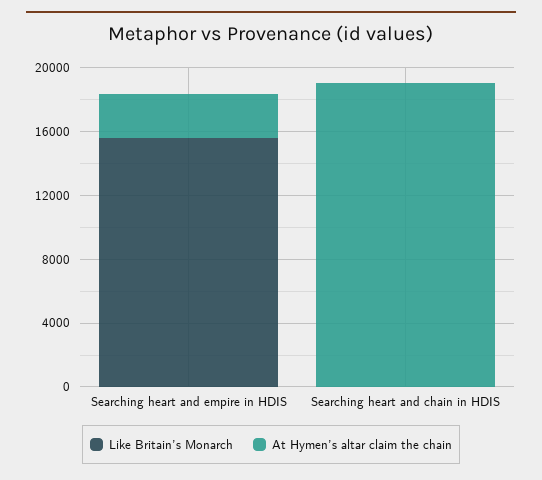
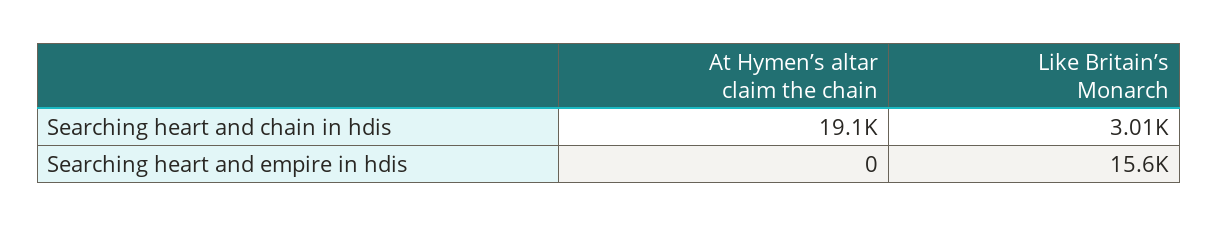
  {
    "Like Britain’s Monarch": {
      "Searching heart and empire in HDIS": 15600,
-     "Searching heart and chain in HDIS": 0
+     "Searching heart and chain in HDIS": 3010
    },
    "At Hymen’s altar claim the chain": {
-     "Searching heart and empire in HDIS": 3000,
+     "Searching heart and empire in HDIS": 0,
      "Searching heart and chain in HDIS": 19100
    }
  }

